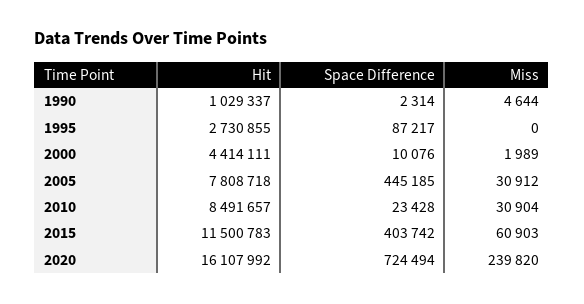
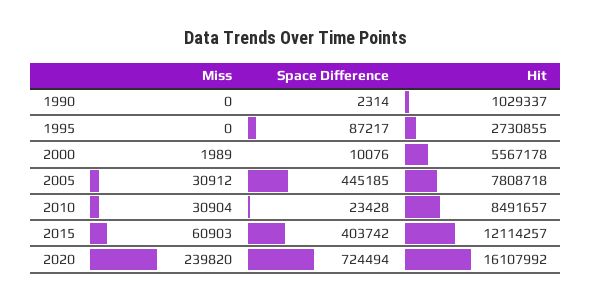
  {
    "Hit": {
      "1990": 1029337,
      "1995": 2730855,
-     "2000": 4414111,
+     "2000": 5567178,
      "2005": 7808718,
      "2010": 8491657,
-     "2015": 11500783,
+     "2015": 12114257,
      "2020": 16107992
    },
    "Space Difference": {
      "1990": 2314,
      "1995": 87217,
      "2000": 10076,
      "2005": 445185,
      "2010": 23428,
      "2015": 403742,
      "2020": 724494
    },
    "Miss": {
-     "1990": 4644,
+     "1990": 0,
      "1995": 0,
      "2000": 1989,
      "2005": 30912,
      "2010": 30904,
      "2015": 60903,
      "2020": 239820
    }
  }

